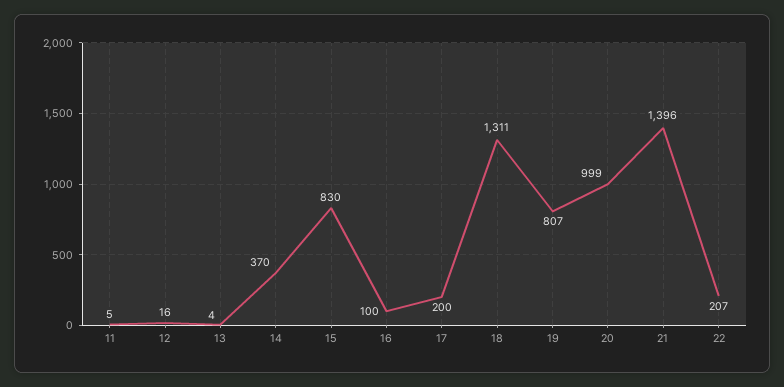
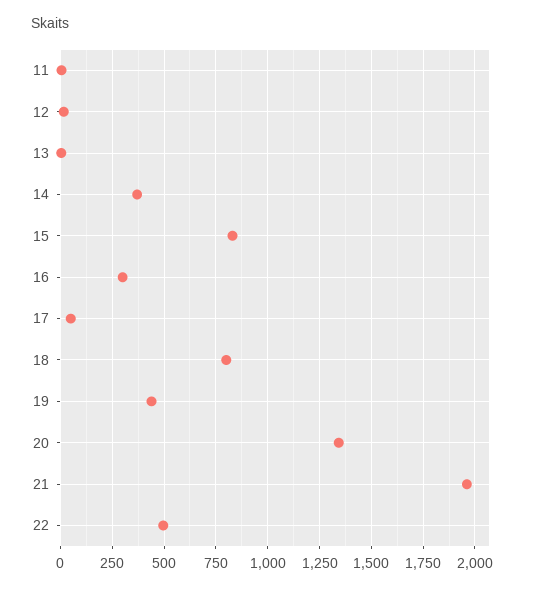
  {
    "11": 5,
    "12": 16,
    "13": 4,
    "14": 370,
    "15": 830,
-   "16": 100,
+   "16": 300,
-   "17": 200,
+   "17": 50,
-   "18": 1311,
+   "18": 800,
-   "19": 807,
+   "19": 450,
-   "20": 999,
+   "20": 1350,
-   "21": 1396,
+   "21": 1950,
-   "22": 207
+   "22": 500
  }

